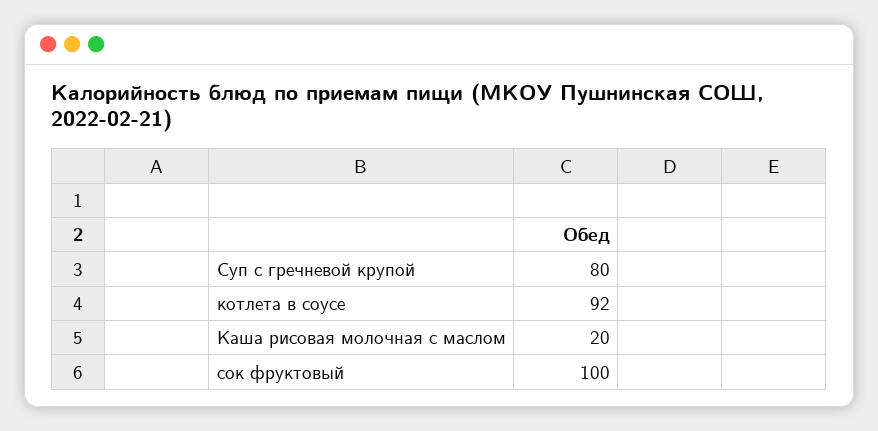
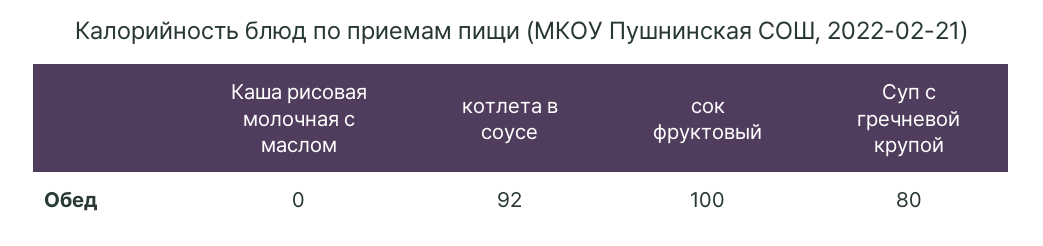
  {
    "Суп с гречневой крупой": 80,
    "котлета в соусе": 92,
-   "Каша рисовая молочная с маслом": 20,
+   "Каша рисовая молочная с маслом": 0,
    "сок фруктовый": 100
  }

